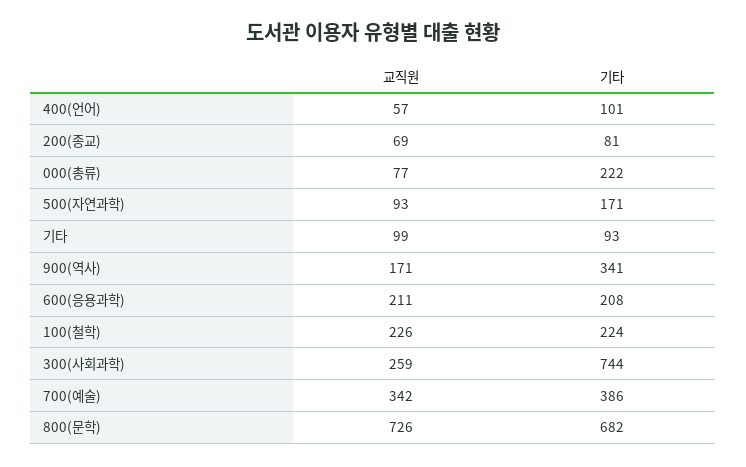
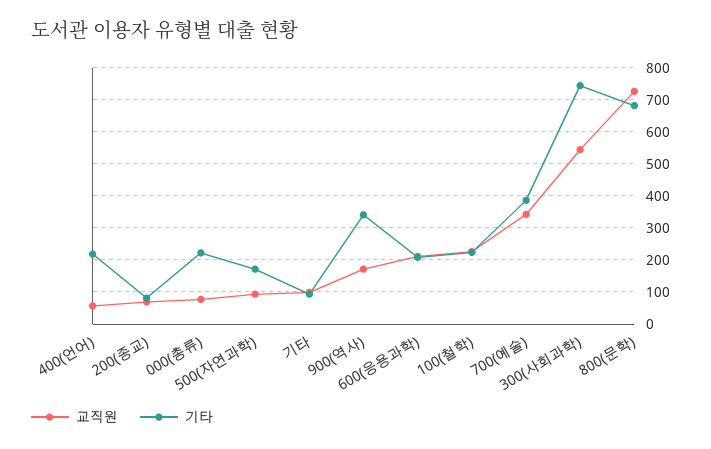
  {
    "교직원": {
      "400(언어)": 57,
      "200(종교)": 69,
      "000(총류)": 77,
      "500(자연과학)": 93,
      "기타": 99,
      "900(역사)": 171,
      "600(응용과학)": 211,
      "100(철학)": 226,
-     "300(사회과학)": 259,
+     "300(사회과학)": 540,
      "700(예술)": 342,
      "800(문학)": 726
    },
    "기타": {
-     "400(언어)": 101,
+     "400(언어)": 220,
      "200(종교)": 81,
      "000(총류)": 222,
      "500(자연과학)": 171,
      "기타": 93,
      "900(역사)": 341,
      "600(응용과학)": 208,
      "100(철학)": 224,
      "300(사회과학)": 744,
      "700(예술)": 386,
      "800(문학)": 682
    }
  }

